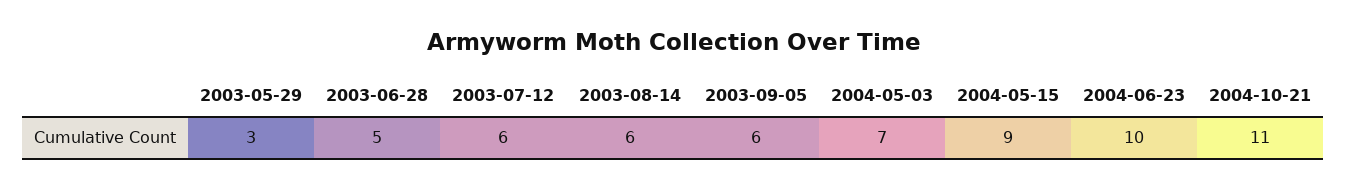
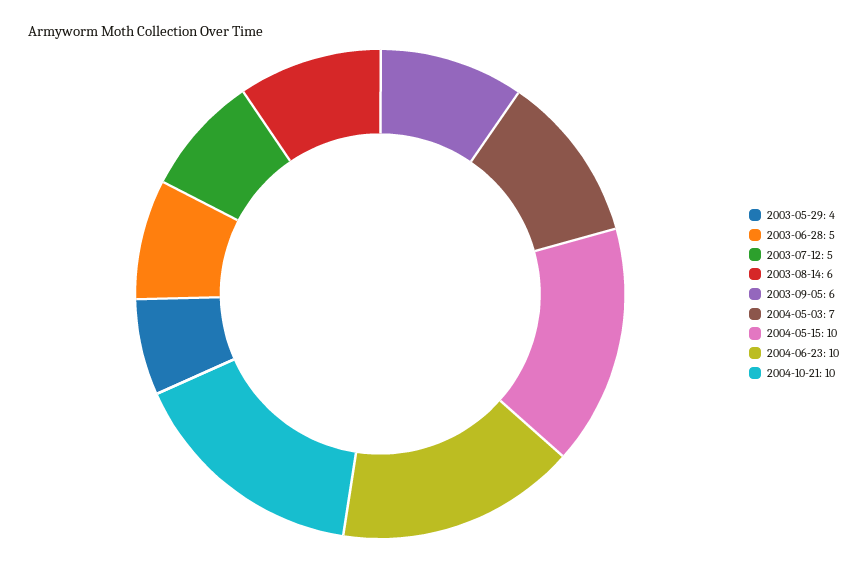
  {
-   "2003-05-29": 3,
+   "2003-05-29": 4,
    "2003-06-28": 5,
-   "2003-07-12": 6,
+   "2003-07-12": 5,
    "2003-08-14": 6,
    "2003-09-05": 6,
    "2004-05-03": 7,
-   "2004-05-15": 9,
+   "2004-05-15": 10,
    "2004-06-23": 10,
-   "2004-10-21": 11
+   "2004-10-21": 10
  }

